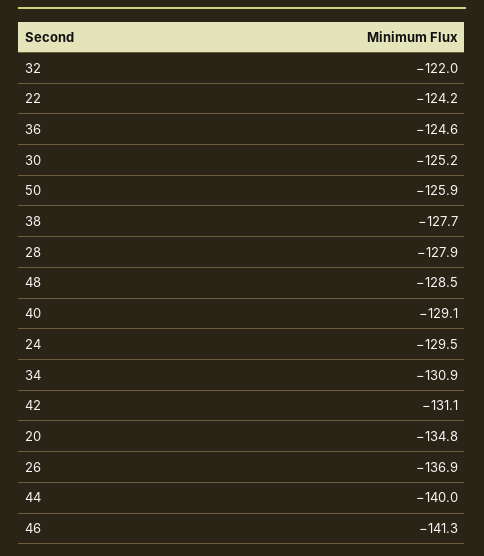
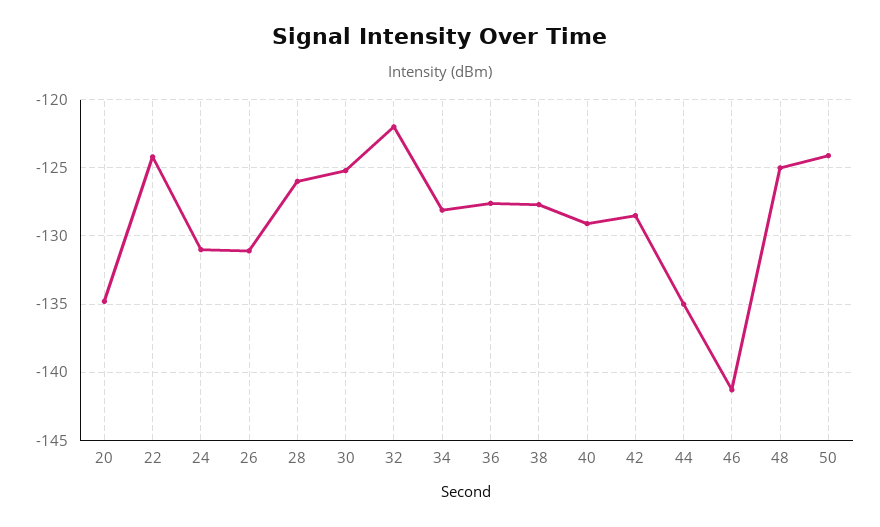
  {
    "32": -122,
    "22": -124.2,
-   "36": -124.6,
+   "36": -127.5,
    "30": -125.2,
-   "50": -125.9,
+   "50": -124,
    "38": -127.7,
-   "28": -127.9,
+   "28": -126,
-   "48": -128.5,
+   "48": -125,
    "40": -129.1,
-   "24": -129.5,
+   "24": -131,
-   "34": -130.9,
+   "34": -128,
-   "42": -131.1,
+   "42": -128.5,
    "20": -134.8,
-   "26": -136.9,
+   "26": -131,
-   "44": -140,
+   "44": -135,
    "46": -141.3
  }

